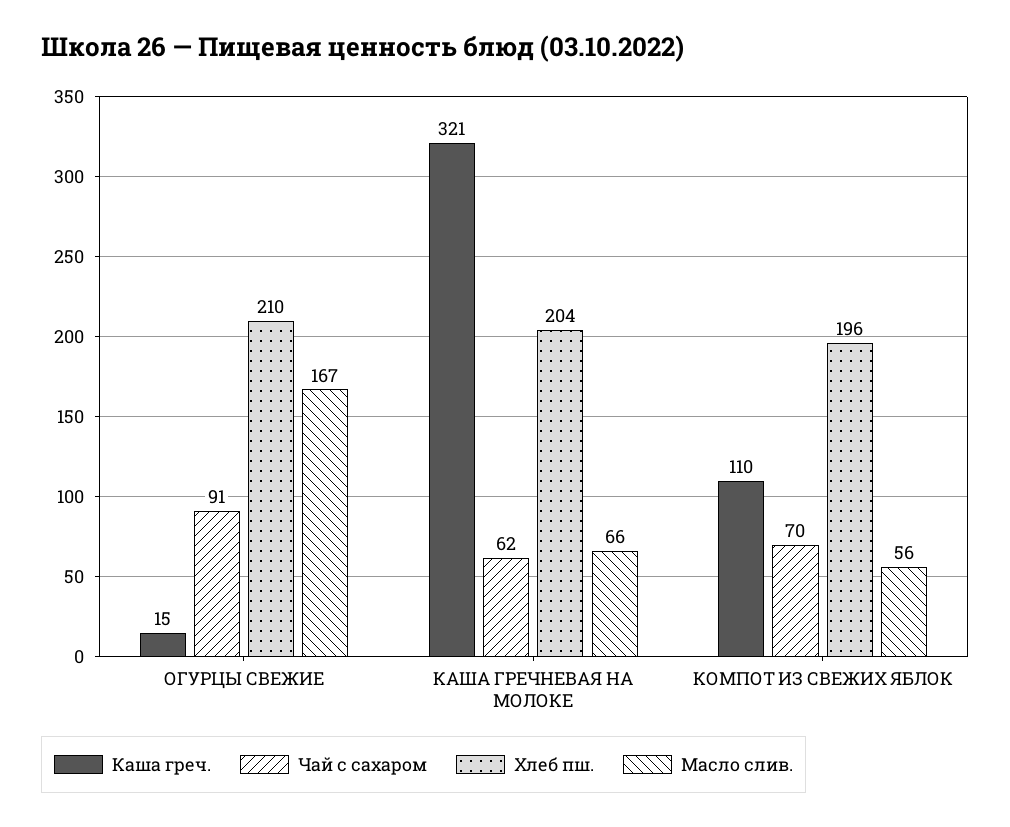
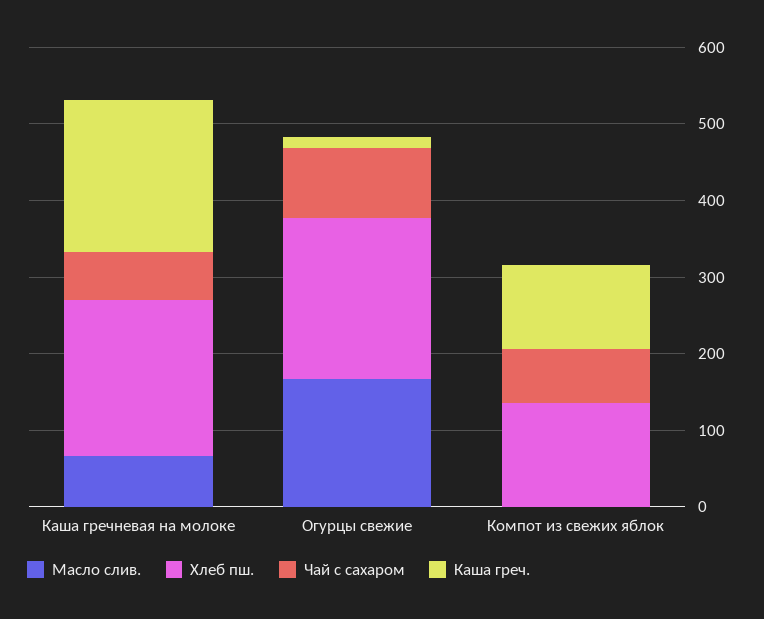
  {
    "Каша греч.": {
      "ОГУРЦЫ СВЕЖИЕ": 15,
-     "КАША ГРЕЧНЕВАЯ НА МОЛОКЕ": 321,
+     "КАША ГРЕЧНЕВАЯ НА МОЛОКЕ": 200,
      "КОМПОТ ИЗ СВЕЖИХ ЯБЛОК": 110
    },
    "Чай с сахаром": {
      "ОГУРЦЫ СВЕЖИЕ": 91,
      "КАША ГРЕЧНЕВАЯ НА МОЛОКЕ": 62,
      "КОМПОТ ИЗ СВЕЖИХ ЯБЛОК": 70
    },
    "Хлеб пш.": {
      "ОГУРЦЫ СВЕЖИЕ": 210,
      "КАША ГРЕЧНЕВАЯ НА МОЛОКЕ": 204,
-     "КОМПОТ ИЗ СВЕЖИХ ЯБЛОК": 196
+     "КОМПОТ ИЗ СВЕЖИХ ЯБЛОК": 140
    },
    "Масло слив.": {
      "ОГУРЦЫ СВЕЖИЕ": 167,
      "КАША ГРЕЧНЕВАЯ НА МОЛОКЕ": 66,
-     "КОМПОТ ИЗ СВЕЖИХ ЯБЛОК": 56
+     "КОМПОТ ИЗ СВЕЖИХ ЯБЛОК": 0
    }
  }

